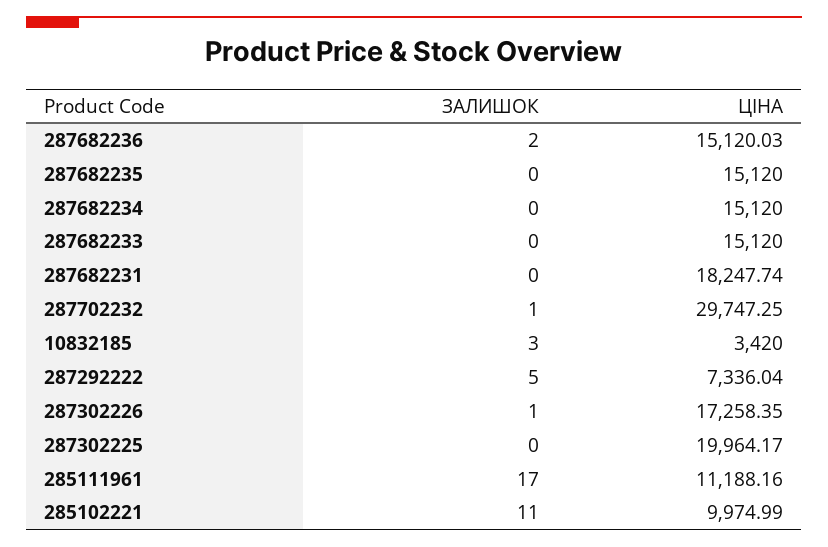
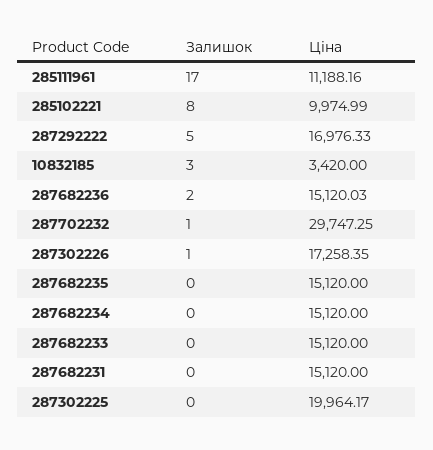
  {
    "ЗАЛИШОК": {
      "287682236": 2,
      "287682235": 0,
      "287682234": 0,
      "287682233": 0,
      "287682231": 0,
      "287702232": 1,
      "10832185": 3,
      "287292222": 5,
      "287302226": 1,
      "287302225": 0,
      "285111961": 17,
-     "285102221": 11
+     "285102221": 8
    },
    "ЦІНА": {
      "287682236": 15120.03,
      "287682235": 15120,
      "287682234": 15120,
      "287682233": 15120,
-     "287682231": 18247.74,
+     "287682231": 15120,
      "287702232": 29747.25,
      "10832185": 3420,
-     "287292222": 7336.04,
+     "287292222": 16976.33,
      "287302226": 17258.35,
      "287302225": 19964.17,
      "285111961": 11188.16,
      "285102221": 9974.99
    }
  }

